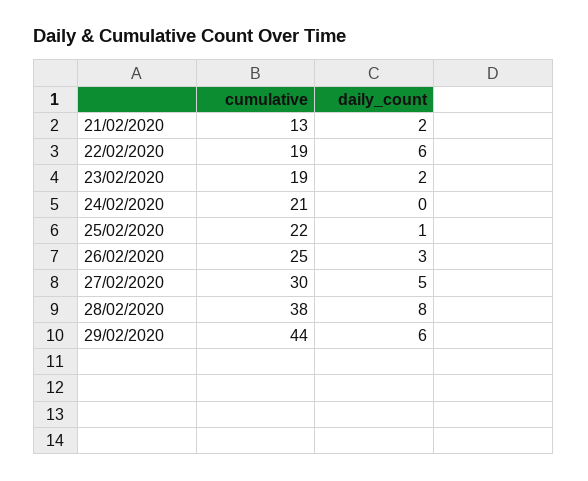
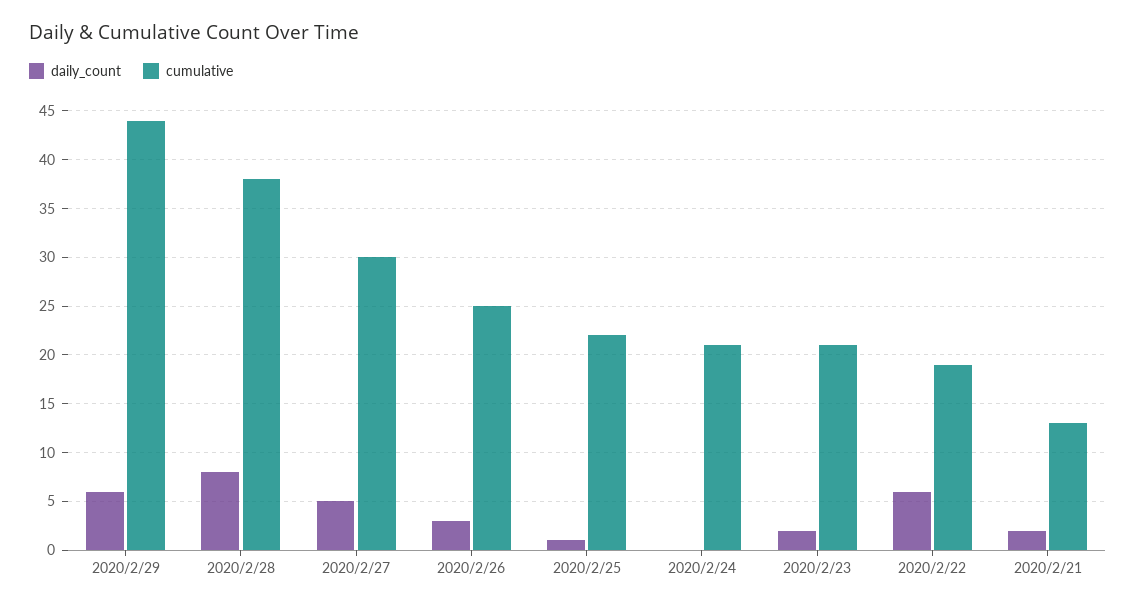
  {
    "cumulative": {
      "21/02/2020": 13,
      "22/02/2020": 19,
-     "23/02/2020": 19,
+     "23/02/2020": 21,
      "24/02/2020": 21,
      "25/02/2020": 22,
      "26/02/2020": 25,
      "27/02/2020": 30,
      "28/02/2020": 38,
      "29/02/2020": 44
    },
    "daily_count": {
      "21/02/2020": 2,
      "22/02/2020": 6,
      "23/02/2020": 2,
      "24/02/2020": 0,
      "25/02/2020": 1,
      "26/02/2020": 3,
      "27/02/2020": 5,
      "28/02/2020": 8,
      "29/02/2020": 6
    }
  }

